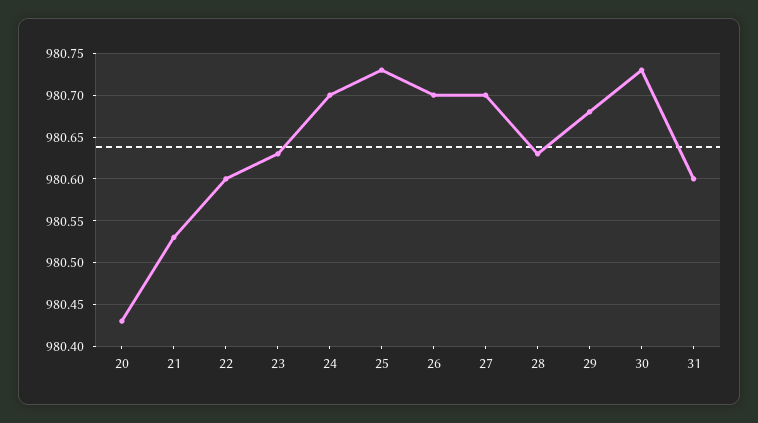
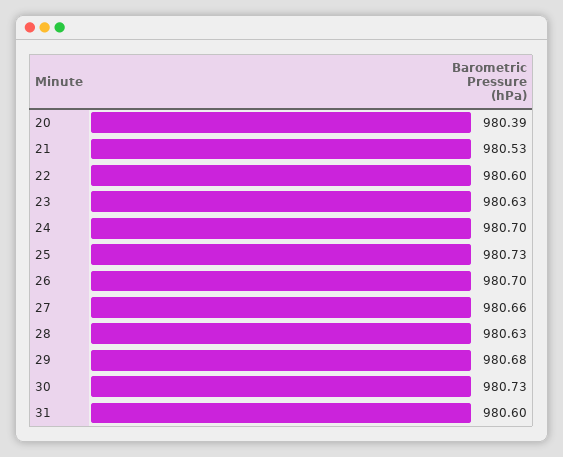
  {
-   "20": 980.43,
+   "20": 980.39,
    "21": 980.53,
    "22": 980.6,
    "23": 980.63,
    "24": 980.7,
    "25": 980.73,
    "26": 980.7,
-   "27": 980.7,
+   "27": 980.66,
    "28": 980.63,
    "29": 980.68,
    "30": 980.73,
    "31": 980.6
  }

